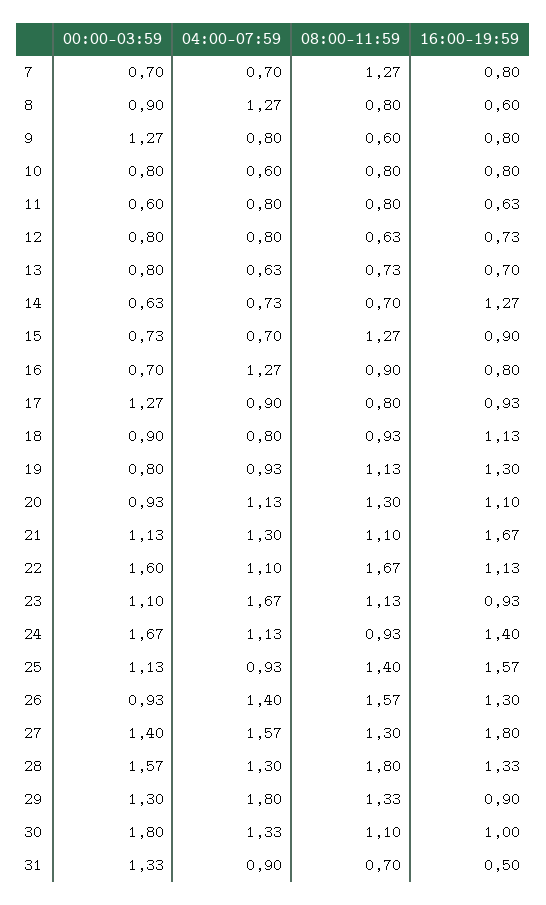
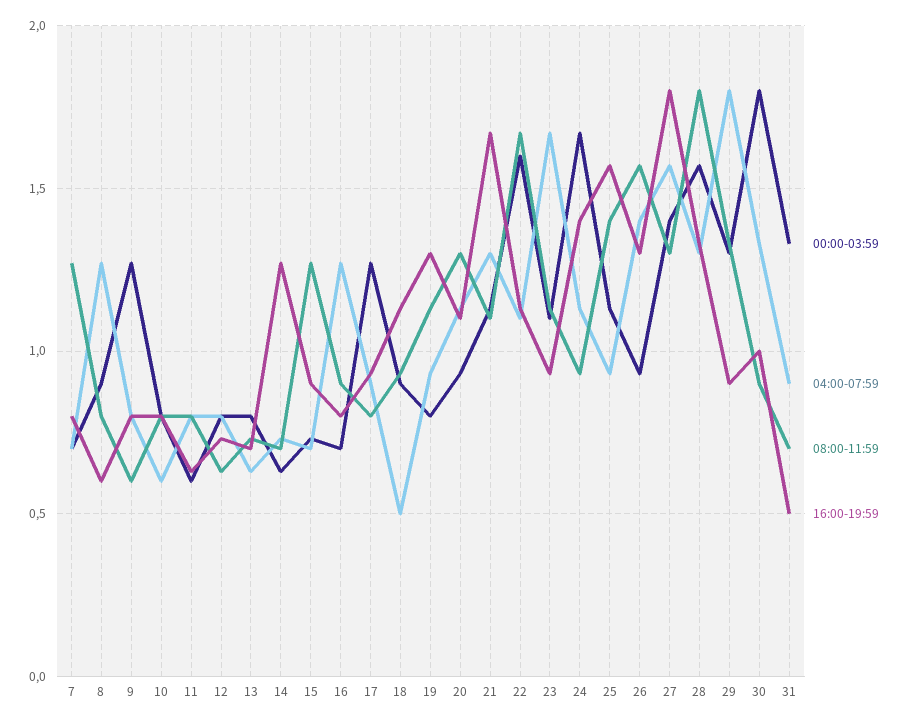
  {
    "00:00-03:59": {
      "7": 0.7,
      "8": 0.9,
      "9": 1.27,
      "10": 0.8,
      "11": 0.6,
      "12": 0.8,
      "13": 0.8,
      "14": 0.63,
      "15": 0.73,
      "16": 0.7,
      "17": 1.27,
      "18": 0.9,
      "19": 0.8,
      "20": 0.93,
      "21": 1.13,
      "22": 1.6,
      "23": 1.1,
      "24": 1.67,
      "25": 1.13,
      "26": 0.93,
      "27": 1.4,
      "28": 1.57,
      "29": 1.3,
      "30": 1.8,
      "31": 1.33
    },
    "04:00-07:59": {
      "7": 0.7,
      "8": 1.27,
      "9": 0.8,
      "10": 0.6,
      "11": 0.8,
      "12": 0.8,
      "13": 0.63,
      "14": 0.73,
      "15": 0.7,
      "16": 1.27,
      "17": 0.9,
-     "18": 0.8,
+     "18": 0.5,
      "19": 0.93,
      "20": 1.13,
      "21": 1.3,
      "22": 1.1,
      "23": 1.67,
      "24": 1.13,
      "25": 0.93,
      "26": 1.4,
      "27": 1.57,
      "28": 1.3,
      "29": 1.8,
      "30": 1.33,
      "31": 0.9
    },
    "08:00-11:59": {
      "7": 1.27,
      "8": 0.8,
      "9": 0.6,
      "10": 0.8,
      "11": 0.8,
      "12": 0.63,
      "13": 0.73,
      "14": 0.7,
      "15": 1.27,
      "16": 0.9,
      "17": 0.8,
      "18": 0.93,
      "19": 1.13,
      "20": 1.3,
      "21": 1.1,
      "22": 1.67,
      "23": 1.13,
      "24": 0.93,
      "25": 1.4,
      "26": 1.57,
      "27": 1.3,
      "28": 1.8,
      "29": 1.33,
-     "30": 1.1,
+     "30": 0.9,
      "31": 0.7
    },
    "16:00-19:59": {
      "7": 0.8,
      "8": 0.6,
      "9": 0.8,
      "10": 0.8,
      "11": 0.63,
      "12": 0.73,
      "13": 0.7,
      "14": 1.27,
      "15": 0.9,
      "16": 0.8,
      "17": 0.93,
      "18": 1.13,
      "19": 1.3,
      "20": 1.1,
      "21": 1.67,
      "22": 1.13,
      "23": 0.93,
      "24": 1.4,
      "25": 1.57,
      "26": 1.3,
      "27": 1.8,
      "28": 1.33,
      "29": 0.9,
      "30": 1,
      "31": 0.5
    }
  }

